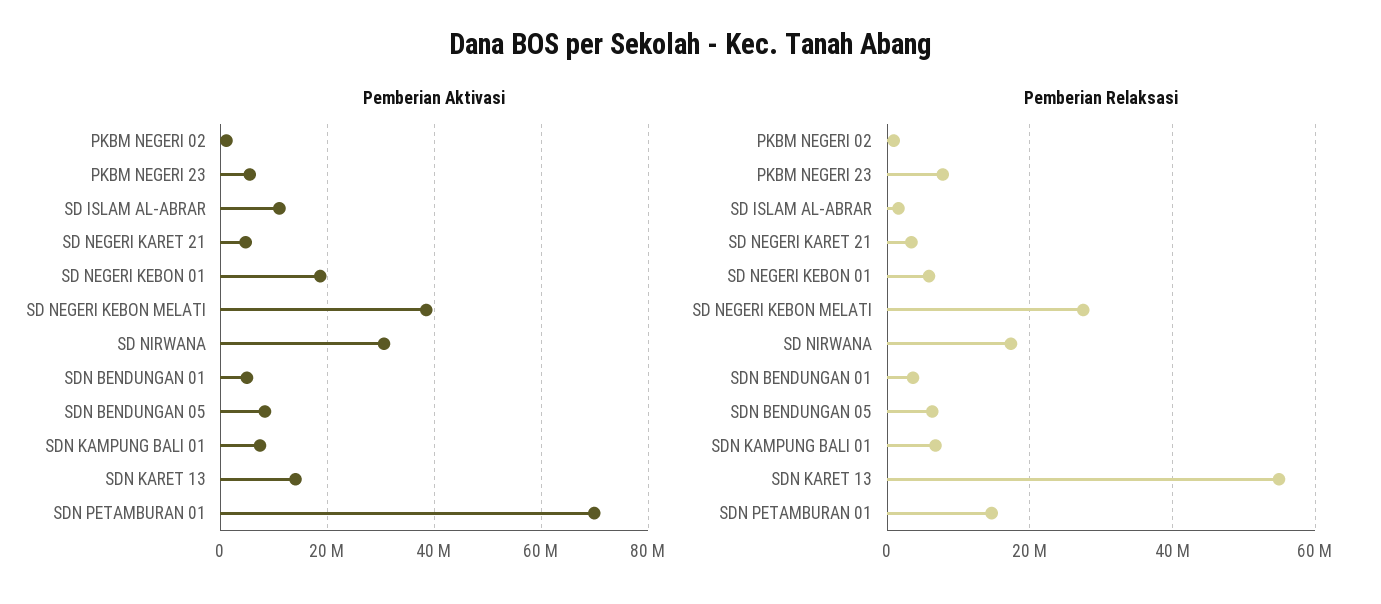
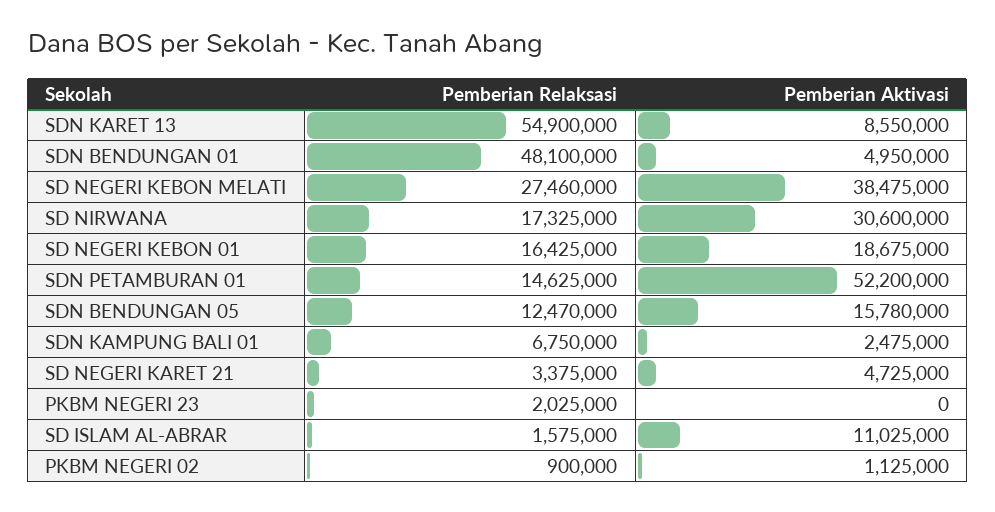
  {
    "Pemberian Aktivasi": {
      "PKBM NEGERI 02": 1125000,
-     "PKBM NEGERI 23": 6000000,
+     "PKBM NEGERI 23": 0,
      "SD ISLAM AL-ABRAR": 11025000,
      "SD NEGERI KARET 21": 4725000,
      "SD NEGERI KEBON 01": 18675000,
      "SD NEGERI KEBON MELATI": 38475000,
      "SD NIRWANA": 30600000,
      "SDN BENDUNGAN 01": 4950000,
-     "SDN BENDUNGAN 05": 8000000,
+     "SDN BENDUNGAN 05": 15780000,
-     "SDN KAMPUNG BALI 01": 8000000,
+     "SDN KAMPUNG BALI 01": 2475000,
-     "SDN KARET 13": 14000000,
+     "SDN KARET 13": 8550000,
-     "SDN PETAMBURAN 01": 70000000
+     "SDN PETAMBURAN 01": 52200000
    },
    "Pemberian Relaksasi": {
      "PKBM NEGERI 02": 900000,
-     "PKBM NEGERI 23": 8000000,
+     "PKBM NEGERI 23": 2025000,
      "SD ISLAM AL-ABRAR": 1575000,
      "SD NEGERI KARET 21": 3375000,
-     "SD NEGERI KEBON 01": 6000000,
+     "SD NEGERI KEBON 01": 16425000,
      "SD NEGERI KEBON MELATI": 27460000,
      "SD NIRWANA": 17325000,
-     "SDN BENDUNGAN 01": 4000000,
+     "SDN BENDUNGAN 01": 48100000,
-     "SDN BENDUNGAN 05": 6000000,
+     "SDN BENDUNGAN 05": 12470000,
      "SDN KAMPUNG BALI 01": 6750000,
      "SDN KARET 13": 54900000,
      "SDN PETAMBURAN 01": 14625000
    }
  }

